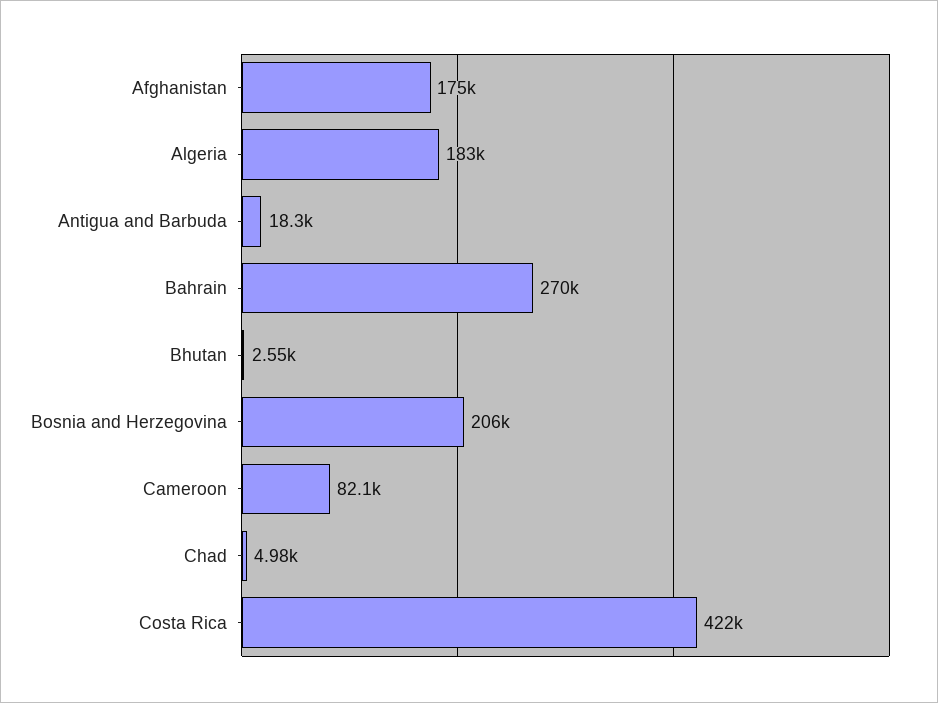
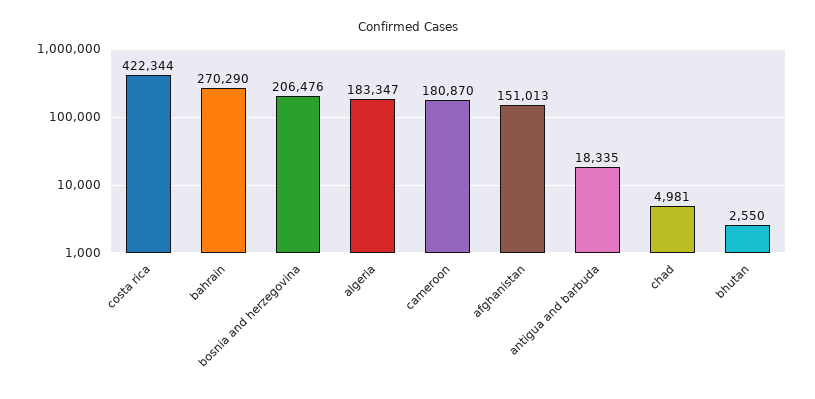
  {
-   "Afghanistan": 175000,
+   "Afghanistan": 151013,
    "Algeria": 183347,
    "Antigua and Barbuda": 18335,
    "Bahrain": 270290,
    "Bhutan": 2550,
    "Bosnia and Herzegovina": 206476,
-   "Cameroon": 82100,
+   "Cameroon": 180870,
    "Chad": 4981,
    "Costa Rica": 422344
  }

